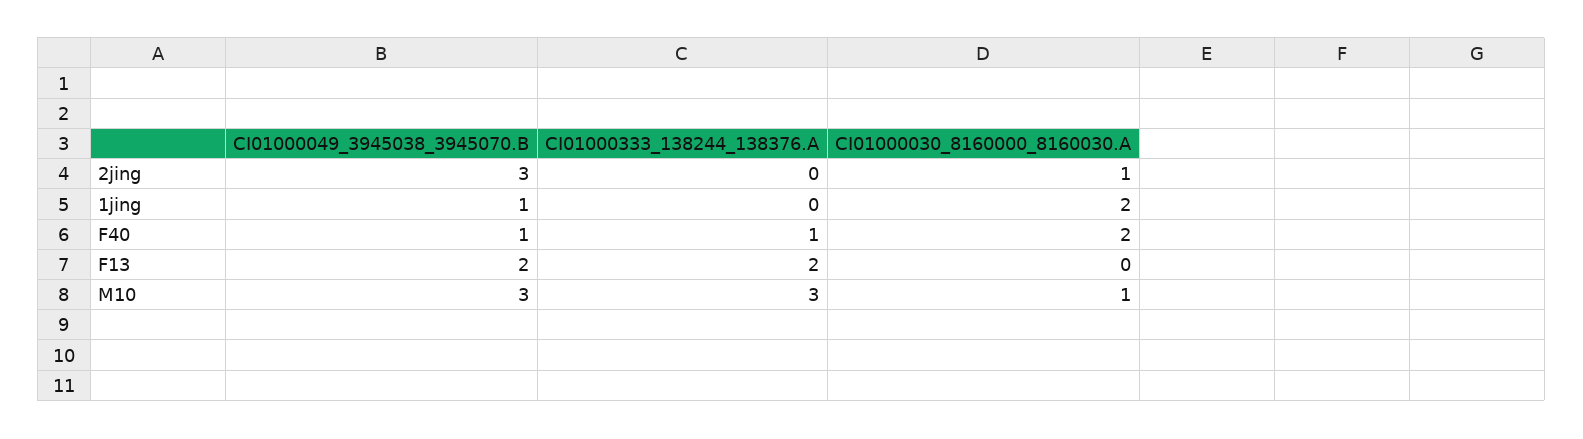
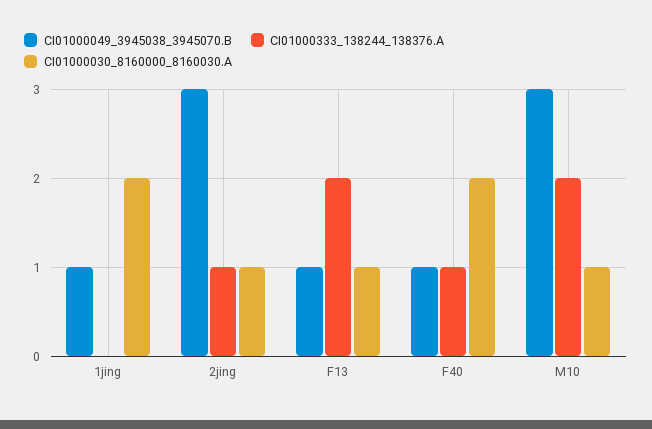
  {
    "CI01000049_3945038_3945070.B": {
      "2jing": 3,
      "1jing": 1,
      "F40": 1,
-     "F13": 2,
+     "F13": 1,
      "M10": 3
    },
    "CI01000333_138244_138376.A": {
-     "2jing": 0,
+     "2jing": 1,
      "1jing": 0,
      "F40": 1,
      "F13": 2,
-     "M10": 3
+     "M10": 2
    },
    "CI01000030_8160000_8160030.A": {
      "2jing": 1,
      "1jing": 2,
      "F40": 2,
-     "F13": 0,
+     "F13": 1,
      "M10": 1
    }
  }

